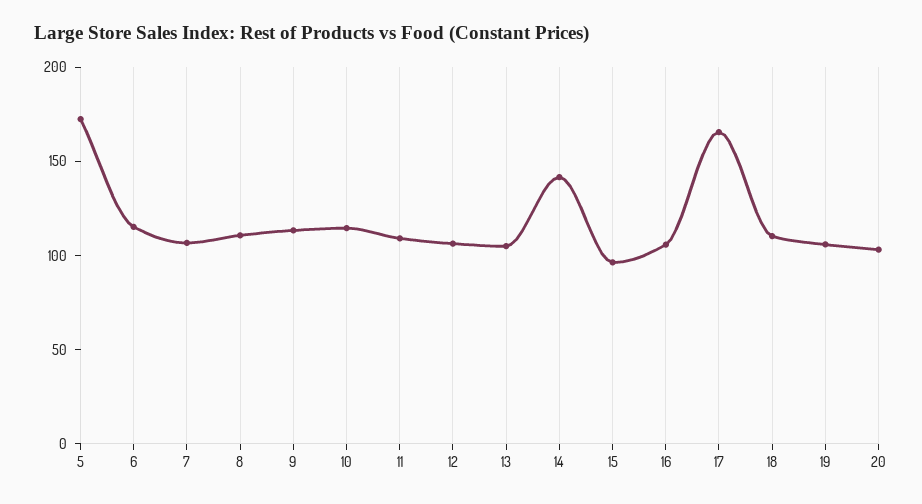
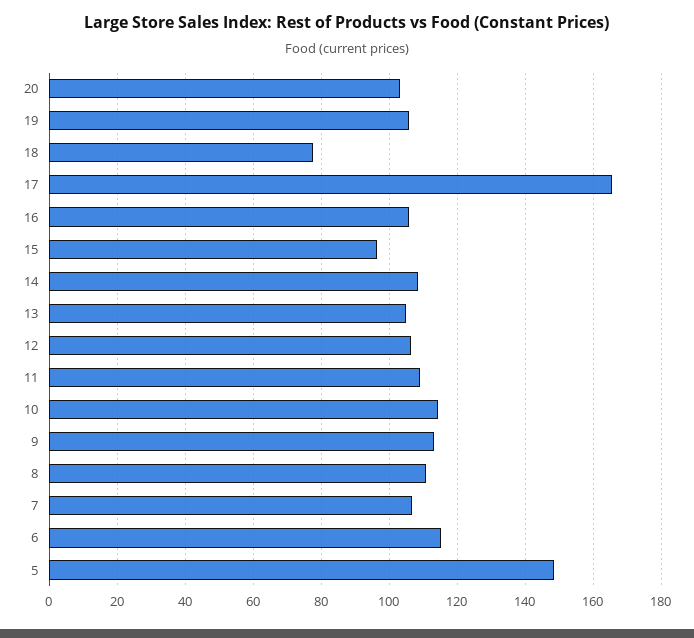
  {
-   "5": 170,
+   "5": 148,
    "6": 116,
    "7": 106,
    "8": 110,
    "9": 114,
    "10": 114,
    "11": 110,
    "12": 106,
    "13": 104,
-   "14": 140,
+   "14": 108,
    "15": 96,
    "16": 106,
    "17": 166,
-   "18": 110,
+   "18": 78,
    "19": 106,
    "20": 104
  }

